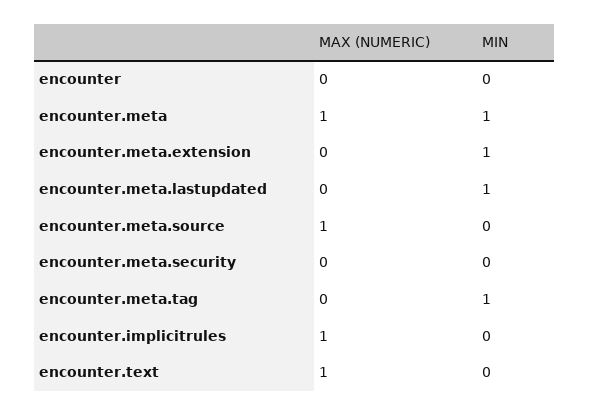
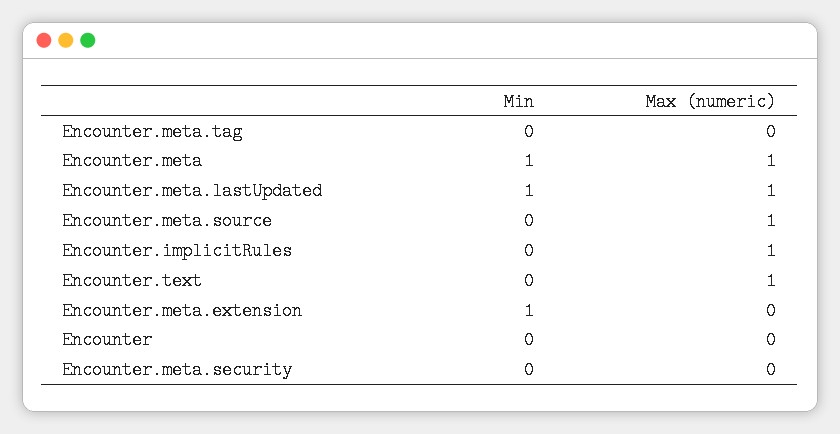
  {
    "MAX (NUMERIC)": {
      "encounter": 0,
      "encounter.meta": 1,
      "encounter.meta.extension": 0,
-     "encounter.meta.lastupdated": 0,
+     "encounter.meta.lastupdated": 1,
      "encounter.meta.source": 1,
      "encounter.meta.security": 0,
      "encounter.meta.tag": 0,
      "encounter.implicitrules": 1,
      "encounter.text": 1
    },
    "MIN": {
      "encounter": 0,
      "encounter.meta": 1,
      "encounter.meta.extension": 1,
      "encounter.meta.lastupdated": 1,
      "encounter.meta.source": 0,
      "encounter.meta.security": 0,
-     "encounter.meta.tag": 1,
+     "encounter.meta.tag": 0,
      "encounter.implicitrules": 0,
      "encounter.text": 0
    }
  }

